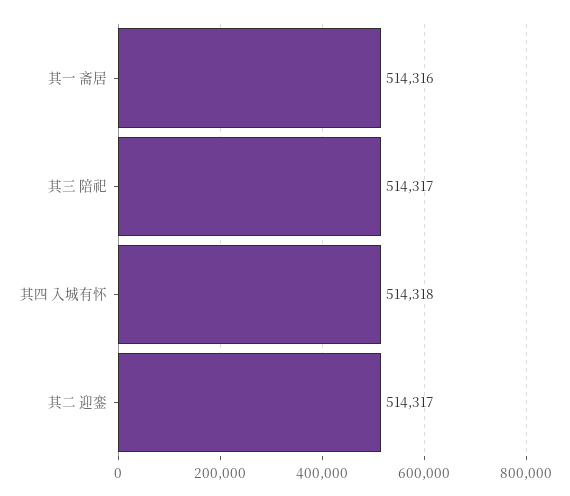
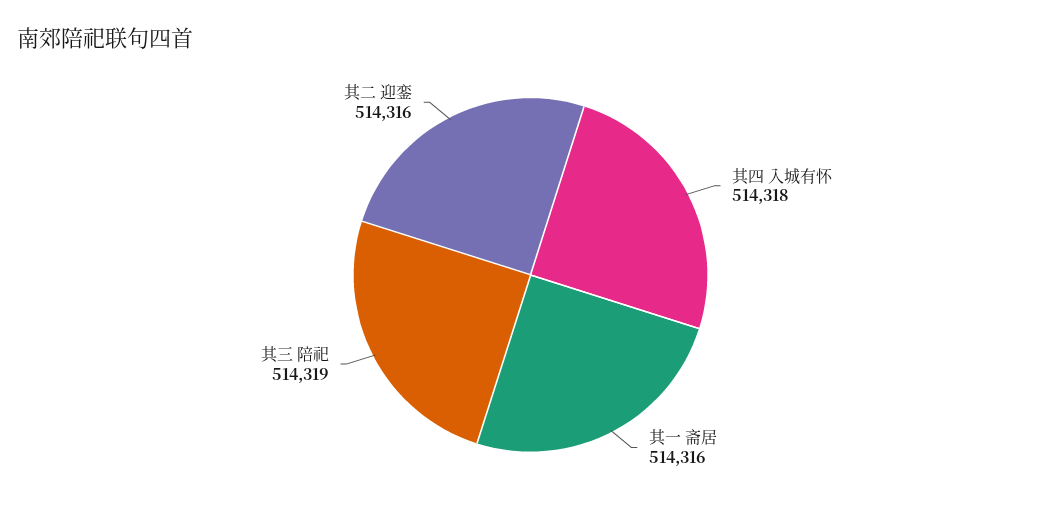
  {
    "其一 斋居": 514316,
-   "其三 陪祀": 514317,
+   "其三 陪祀": 514319,
    "其四 入城有怀": 514318,
-   "其二 迎銮": 514317
+   "其二 迎銮": 514316
  }

